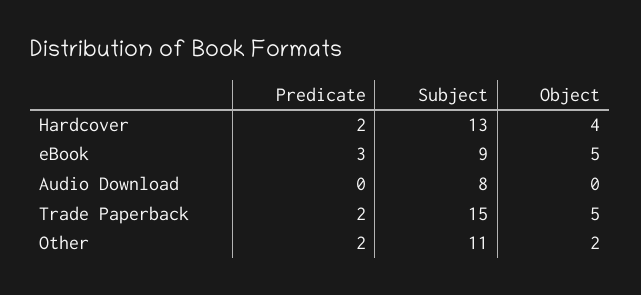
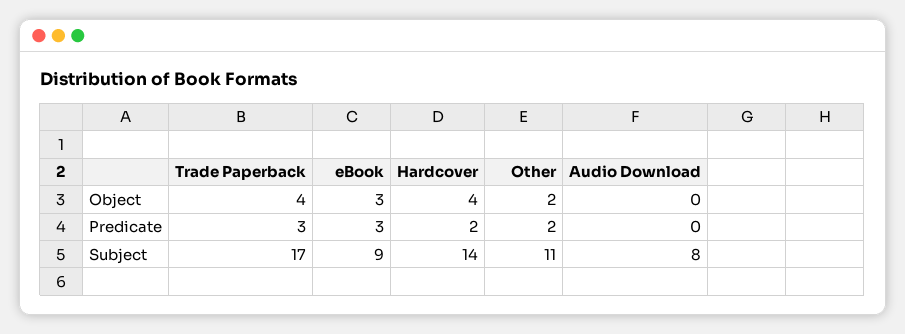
  {
    "Predicate": {
      "Hardcover": 2,
      "eBook": 3,
      "Audio Download": 0,
-     "Trade Paperback": 2,
+     "Trade Paperback": 3,
      "Other": 2
    },
    "Subject": {
-     "Hardcover": 13,
+     "Hardcover": 14,
      "eBook": 9,
      "Audio Download": 8,
-     "Trade Paperback": 15,
+     "Trade Paperback": 17,
      "Other": 11
    },
    "Object": {
      "Hardcover": 4,
-     "eBook": 5,
+     "eBook": 3,
      "Audio Download": 0,
-     "Trade Paperback": 5,
+     "Trade Paperback": 4,
      "Other": 2
    }
  }

